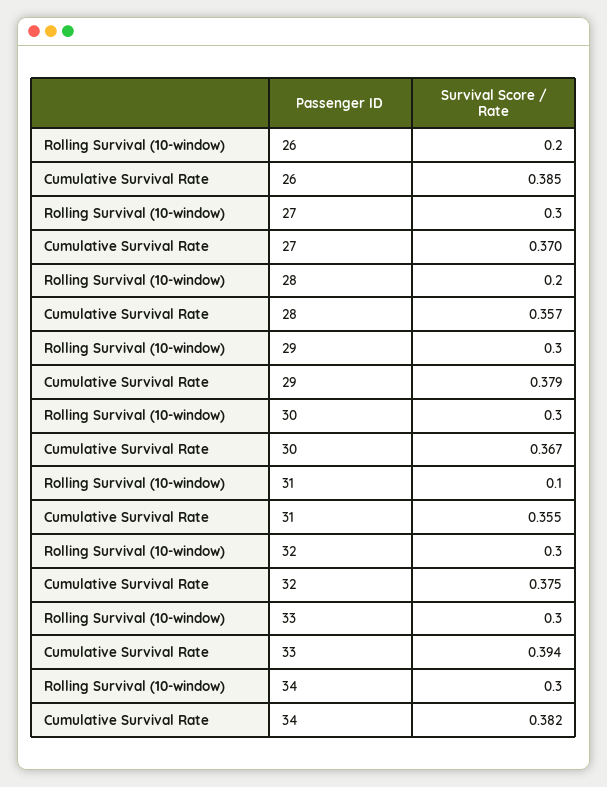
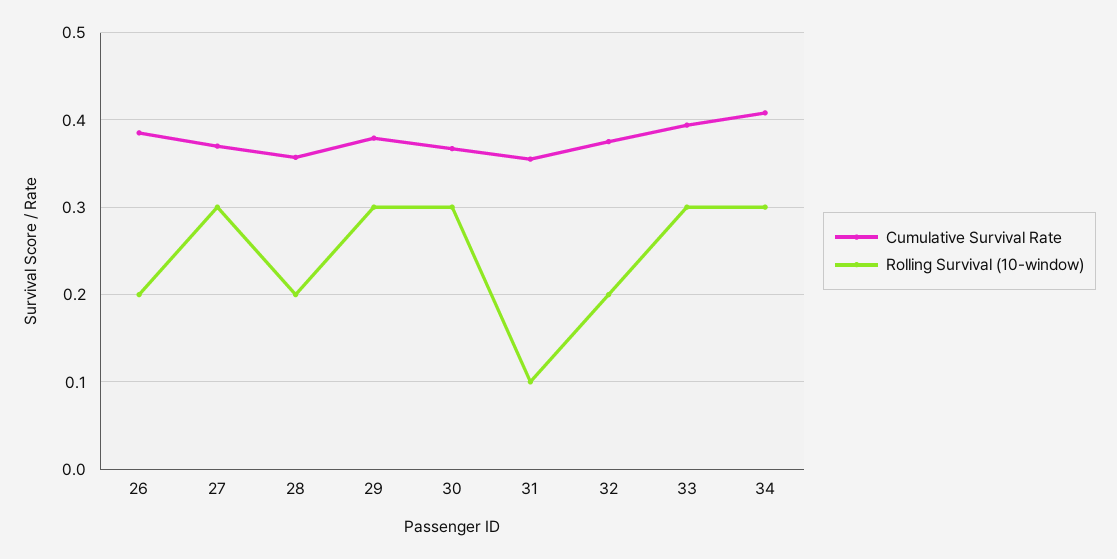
  {
    "Rolling Survival (10-window)": {
      "26": 0.2,
      "27": 0.3,
      "28": 0.2,
      "29": 0.3,
      "30": 0.3,
      "31": 0.1,
-     "32": 0.3,
+     "32": 0.2,
      "33": 0.3,
      "34": 0.3
    },
    "Cumulative Survival Rate": {
      "26": 0.385,
      "27": 0.37,
      "28": 0.357,
      "29": 0.379,
      "30": 0.367,
      "31": 0.355,
      "32": 0.375,
      "33": 0.394,
-     "34": 0.382
+     "34": 0.41
    }
  }

